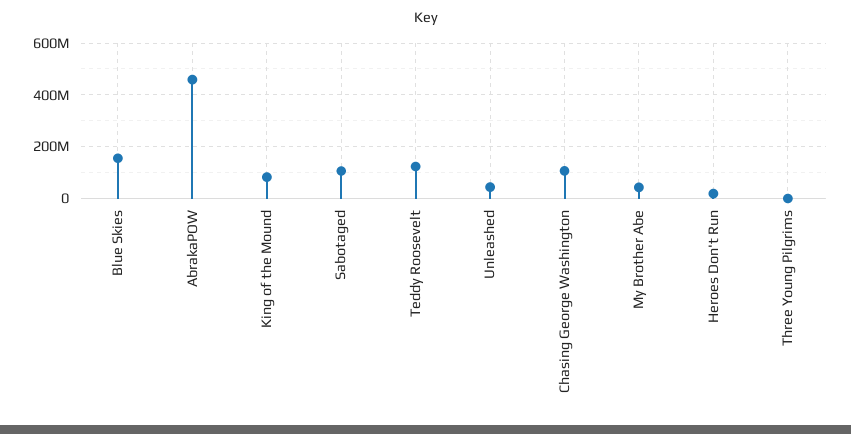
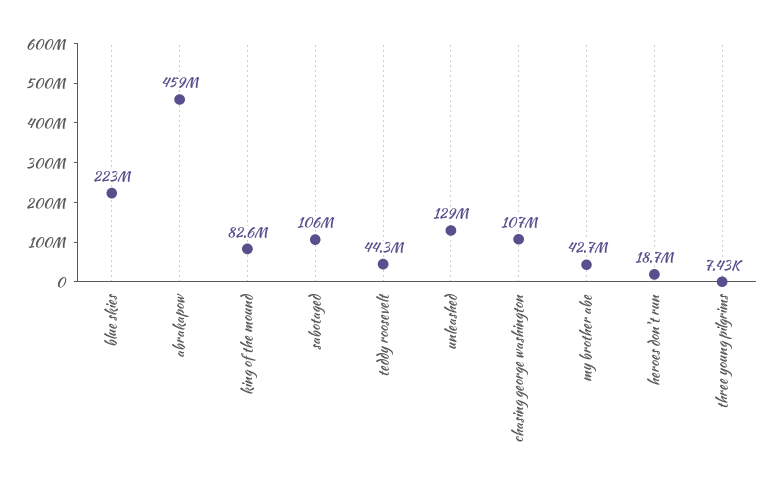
  {
-   "Blue Skies": 150000000,
+   "Blue Skies": 223000000,
    "AbrakaPOW": 459000000,
    "King of the Mound": 82600000,
    "Sabotaged": 106000000,
-   "Teddy Roosevelt": 125000000,
+   "Teddy Roosevelt": 44300000,
-   "Unleashed": 50000000,
+   "Unleashed": 129000000,
    "Chasing George Washington": 107000000,
    "My Brother Abe": 42700000,
    "Heroes Don't Run": 18700000,
    "Three Young Pilgrims": 7430
  }

